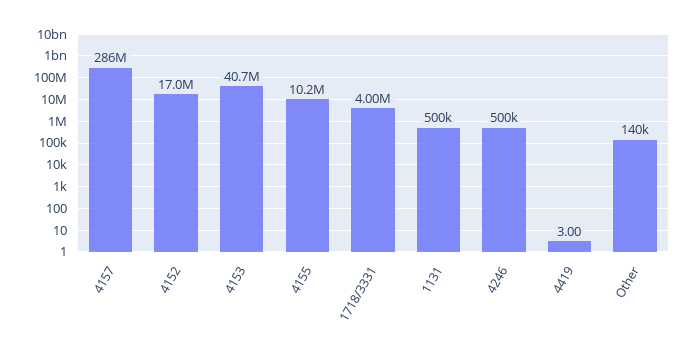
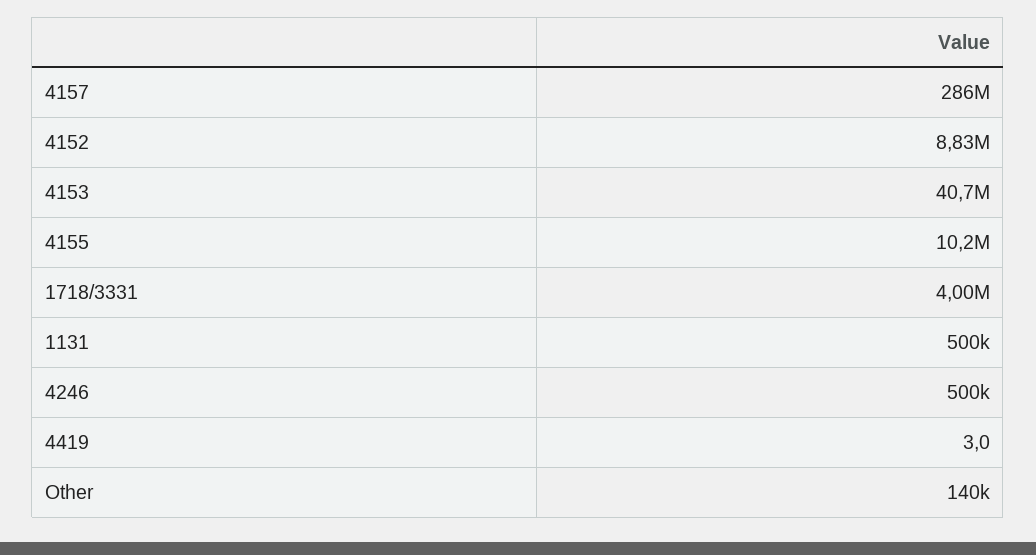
  {
    "4157": 286000000,
-   "4152": 17000000,
+   "4152": 8830000,
    "4153": 40700000,
    "4155": 10200000,
    "1718/3331": 4000000,
    "1131": 500000,
    "4246": 500000,
    "4419": 3,
    "Other": 140000
  }

